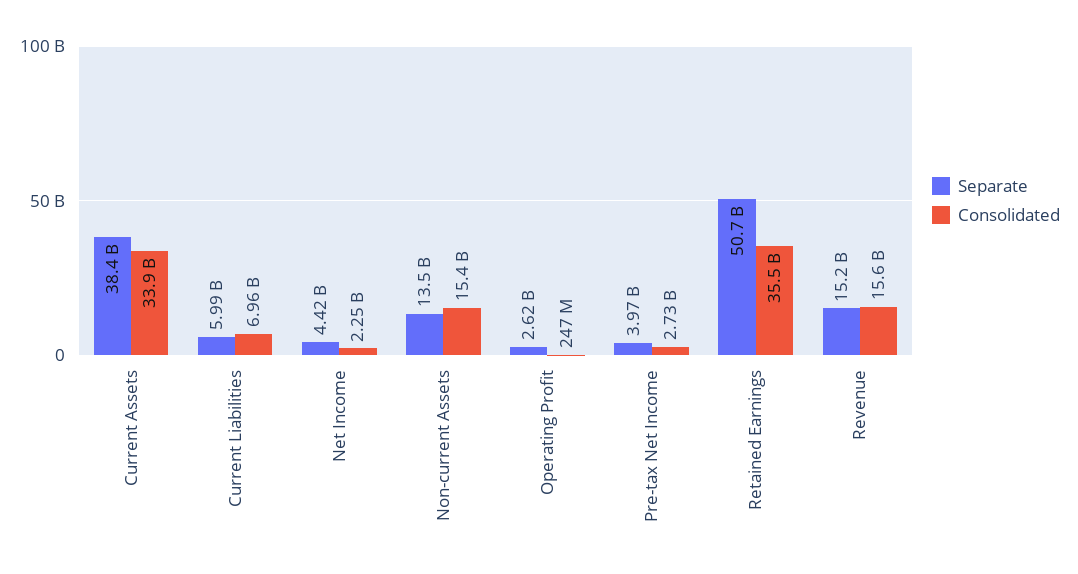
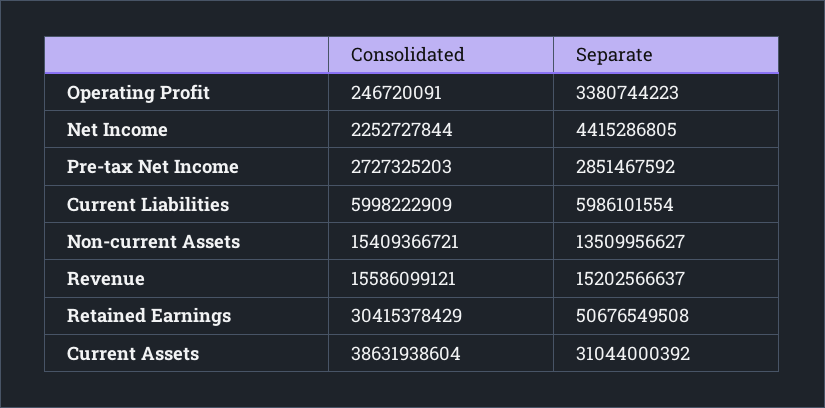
  {
    "Separate": {
-     "Current Assets": 38400000000,
+     "Current Assets": 31044000392,
      "Current Liabilities": 5986101554,
      "Net Income": 4415286805,
      "Non-current Assets": 13509956627,
-     "Operating Profit": 2620000000,
+     "Operating Profit": 3380744223,
-     "Pre-tax Net Income": 3970000000,
+     "Pre-tax Net Income": 2851467592,
      "Retained Earnings": 50676549508,
      "Revenue": 15202566637
    },
    "Consolidated": {
-     "Current Assets": 33900000000,
+     "Current Assets": 38631938604,
-     "Current Liabilities": 6960000000,
+     "Current Liabilities": 5998222909,
      "Net Income": 2252727844,
      "Non-current Assets": 15409366721,
      "Operating Profit": 246720091,
      "Pre-tax Net Income": 2727325203,
-     "Retained Earnings": 35500000000,
+     "Retained Earnings": 30415378429,
      "Revenue": 15586099121
    }
  }

